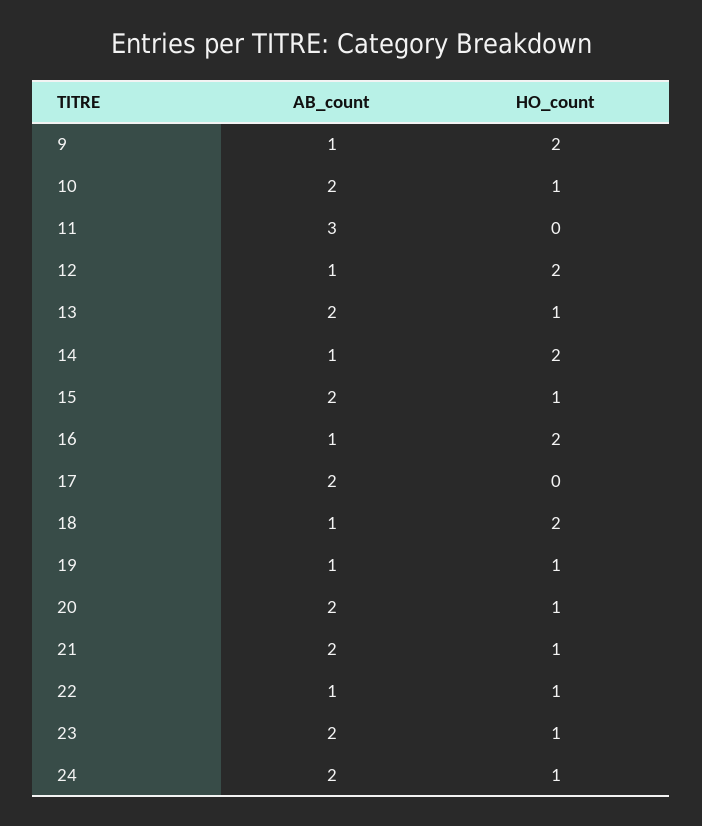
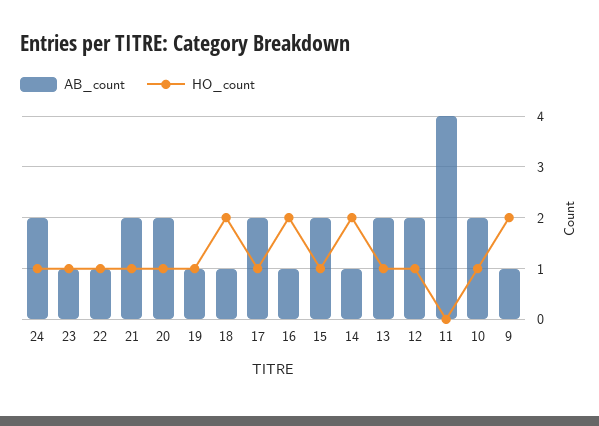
  {
    "AB_count": {
      "9": 1,
      "10": 2,
-     "11": 3,
+     "11": 4,
-     "12": 1,
+     "12": 2,
      "13": 2,
      "14": 1,
      "15": 2,
      "16": 1,
      "17": 2,
      "18": 1,
      "19": 1,
      "20": 2,
      "21": 2,
      "22": 1,
-     "23": 2,
+     "23": 1,
      "24": 2
    },
    "HO_count": {
      "9": 2,
      "10": 1,
      "11": 0,
-     "12": 2,
+     "12": 1,
      "13": 1,
      "14": 2,
      "15": 1,
      "16": 2,
-     "17": 0,
+     "17": 1,
      "18": 2,
      "19": 1,
      "20": 1,
      "21": 1,
      "22": 1,
      "23": 1,
      "24": 1
    }
  }

